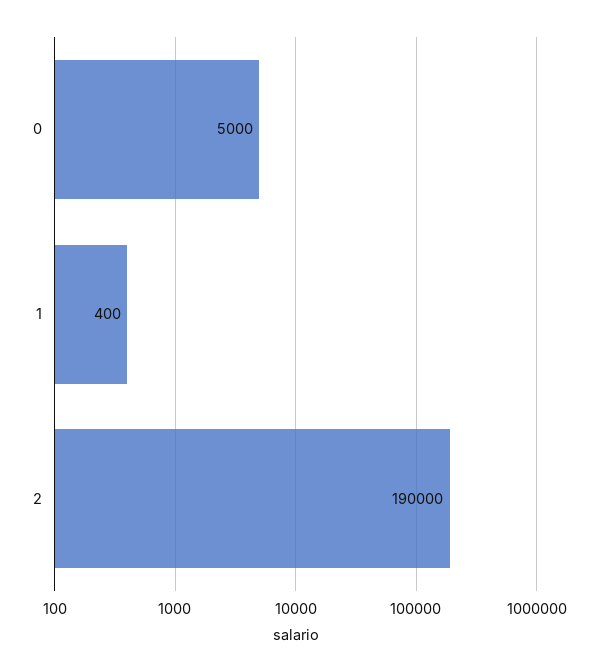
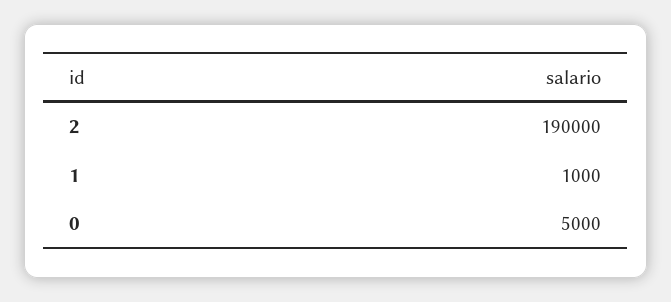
  {
    "0": 5000,
-   "1": 400,
+   "1": 1000,
    "2": 190000
  }

